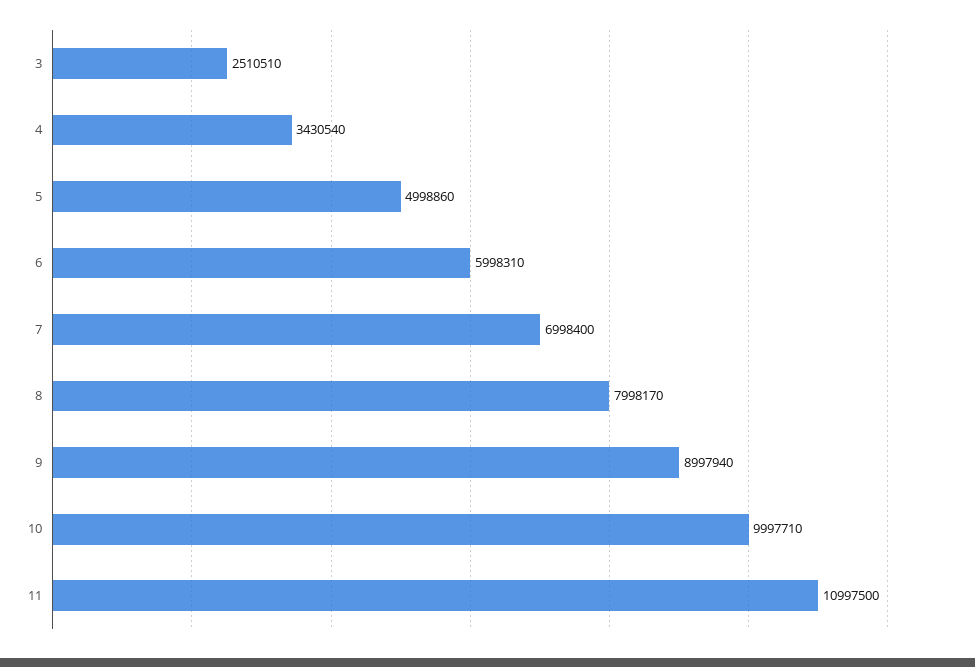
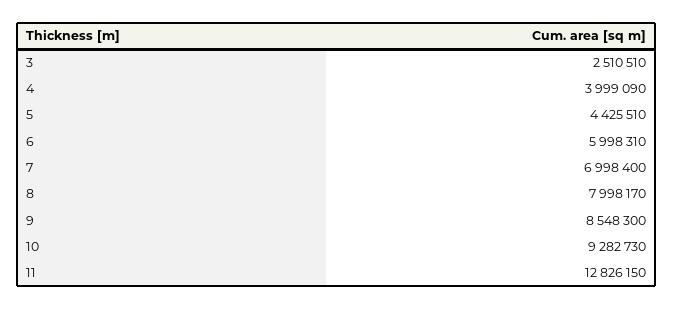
  {
    "3": 2510510,
-   "4": 3430540,
+   "4": 3999090,
-   "5": 4998860,
+   "5": 4425510,
    "6": 5998310,
    "7": 6998400,
    "8": 7998170,
-   "9": 8997940,
+   "9": 8548300,
-   "10": 9997710,
+   "10": 9282730,
-   "11": 10997500
+   "11": 12826150
  }

